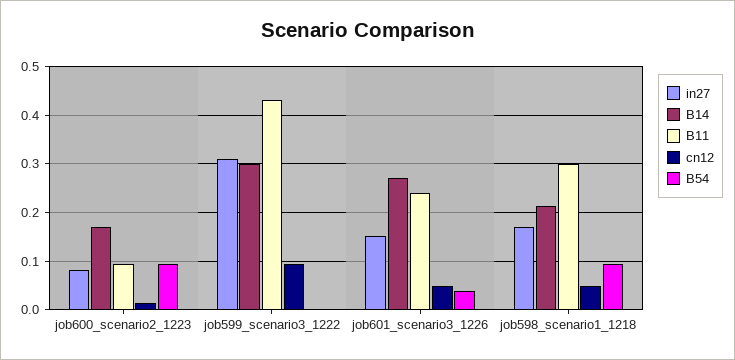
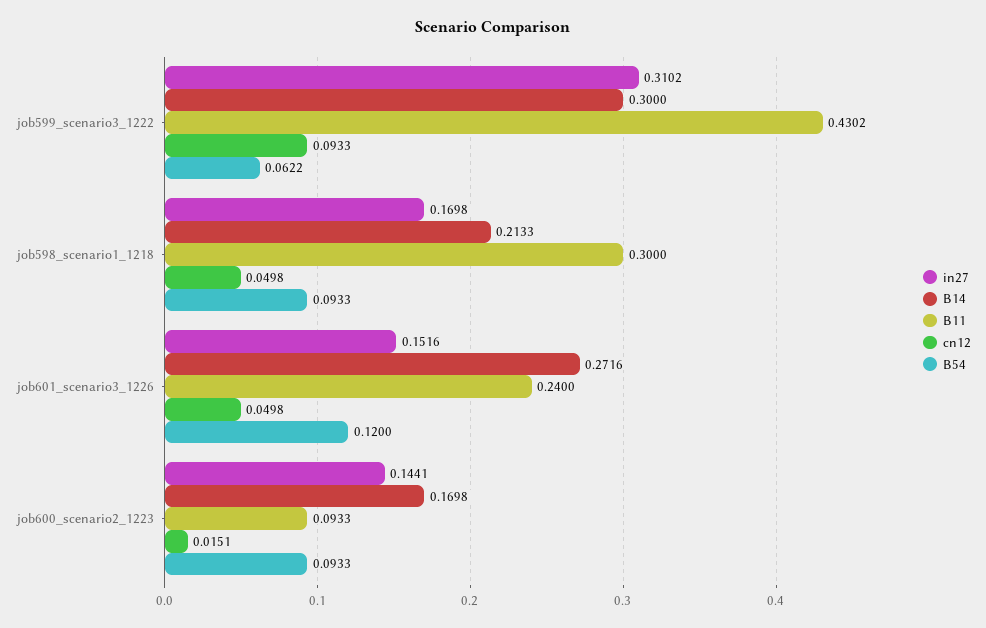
  {
    "in27": {
-     "job600_scenario2_1223": 0.08,
+     "job600_scenario2_1223": 0.1441,
      "job599_scenario3_1222": 0.3102,
      "job601_scenario3_1226": 0.1516,
      "job598_scenario1_1218": 0.1698
    },
    "B14": {
      "job600_scenario2_1223": 0.1698,
      "job599_scenario3_1222": 0.3,
      "job601_scenario3_1226": 0.2716,
      "job598_scenario1_1218": 0.2133
    },
    "B11": {
      "job600_scenario2_1223": 0.0933,
      "job599_scenario3_1222": 0.4302,
      "job601_scenario3_1226": 0.24,
      "job598_scenario1_1218": 0.3
    },
    "cn12": {
      "job600_scenario2_1223": 0.0151,
      "job599_scenario3_1222": 0.0933,
      "job601_scenario3_1226": 0.0498,
      "job598_scenario1_1218": 0.0498
    },
    "B54": {
      "job600_scenario2_1223": 0.0933,
-     "job599_scenario3_1222": 0,
+     "job599_scenario3_1222": 0.0622,
-     "job601_scenario3_1226": 0.04,
+     "job601_scenario3_1226": 0.12,
      "job598_scenario1_1218": 0.0933
    }
  }

